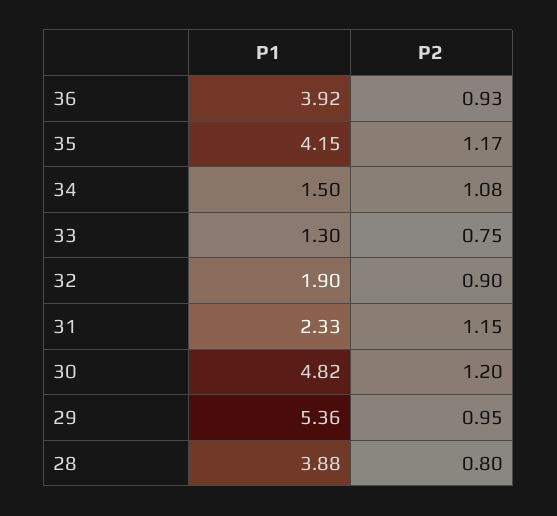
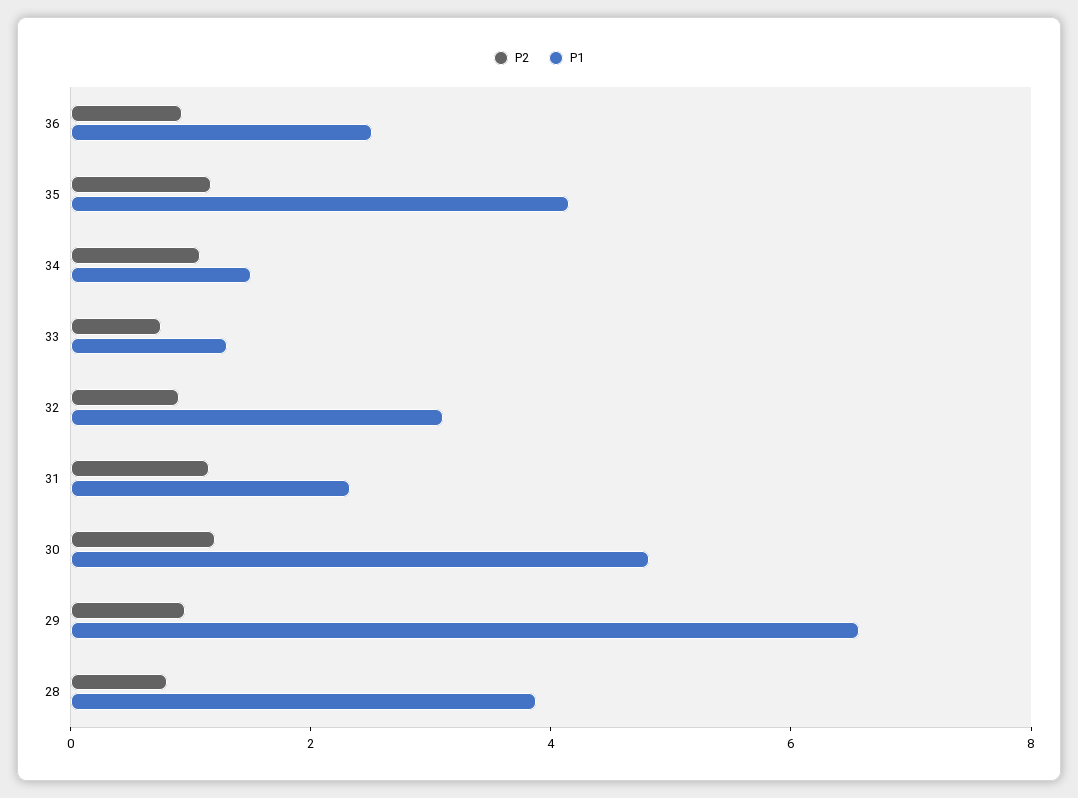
  {
    "P1": {
-     "36": 3.92,
+     "36": 2.5,
      "35": 4.15,
      "34": 1.5,
      "33": 1.3,
-     "32": 1.9,
+     "32": 3,
      "31": 2.33,
      "30": 4.82,
-     "29": 5.36,
+     "29": 6.5,
      "28": 3.88
    },
    "P2": {
      "36": 0.93,
      "35": 1.17,
      "34": 1.08,
      "33": 0.75,
      "32": 0.9,
      "31": 1.15,
      "30": 1.2,
      "29": 0.95,
      "28": 0.8
    }
  }

